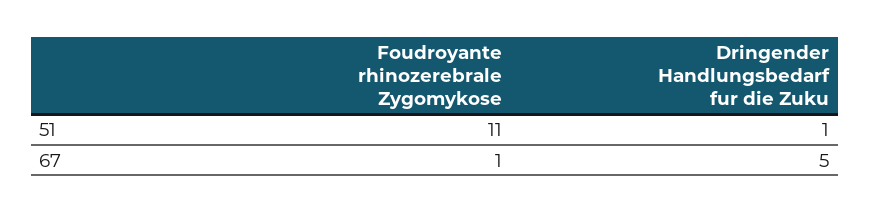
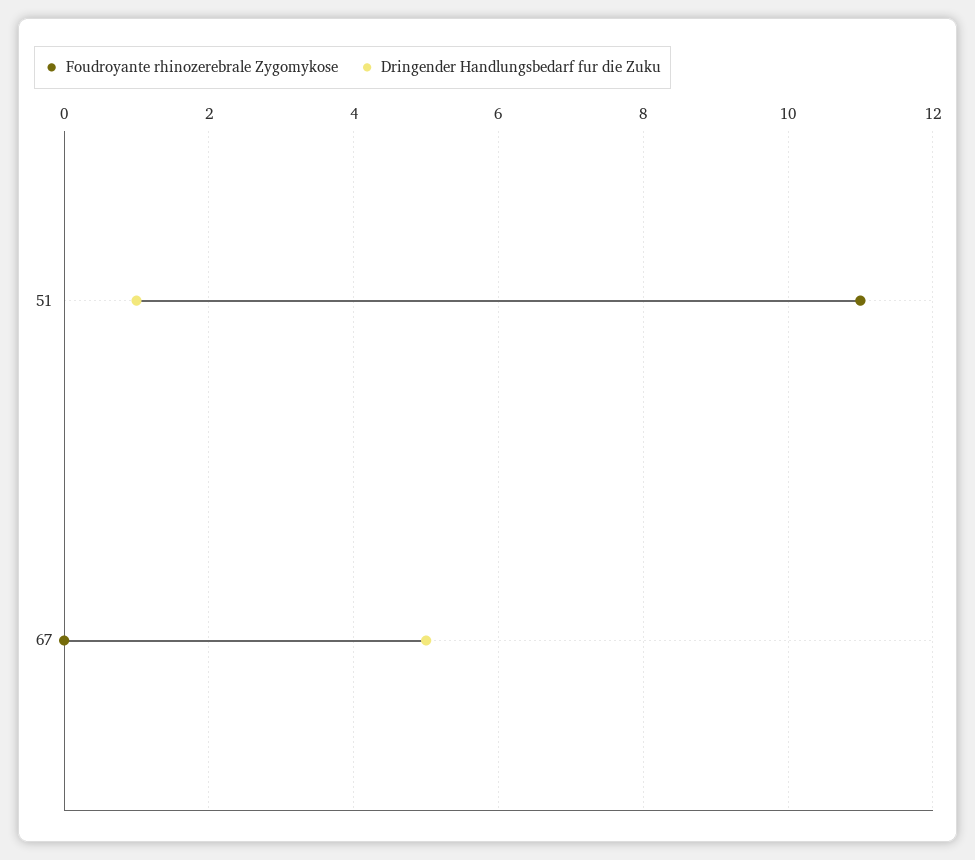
  {
    "Foudroyante rhinozerebrale Zygomykose": {
      "51": 11,
-     "67": 1
+     "67": 0
    },
    "Dringender Handlungsbedarf fur die Zuku": {
      "51": 1,
      "67": 5
    }
  }

